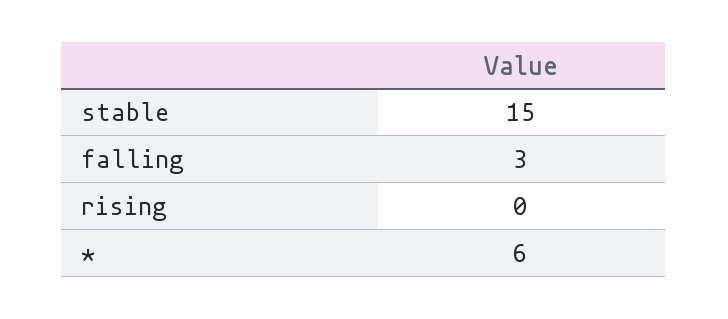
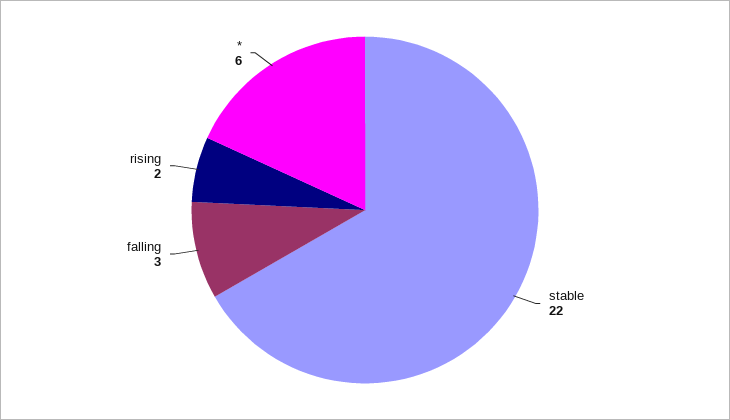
  {
-   "stable": 15,
+   "stable": 22,
    "falling": 3,
-   "rising": 0,
+   "rising": 2,
    "*": 6
  }

